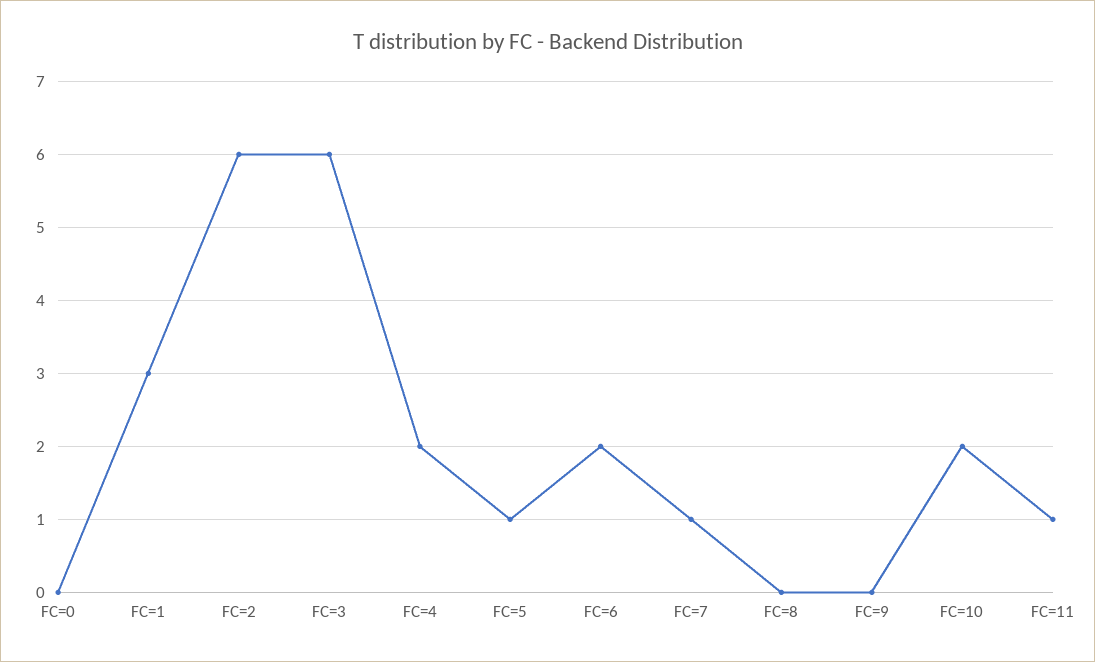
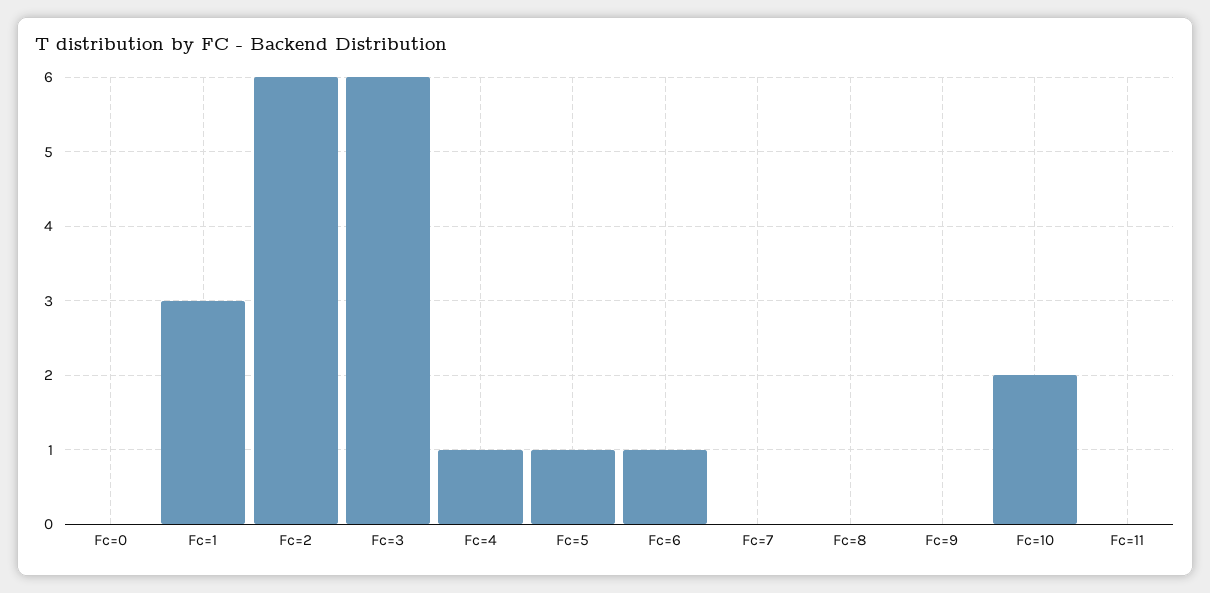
  {
    "FC=0": 0,
    "FC=1": 3,
    "FC=2": 6,
    "FC=3": 6,
-   "FC=4": 2,
+   "FC=4": 1,
    "FC=5": 1,
-   "FC=6": 2,
+   "FC=6": 1,
-   "FC=7": 1,
+   "FC=7": 0,
    "FC=8": 0,
    "FC=9": 0,
    "FC=10": 2,
-   "FC=11": 1
+   "FC=11": 0
  }

